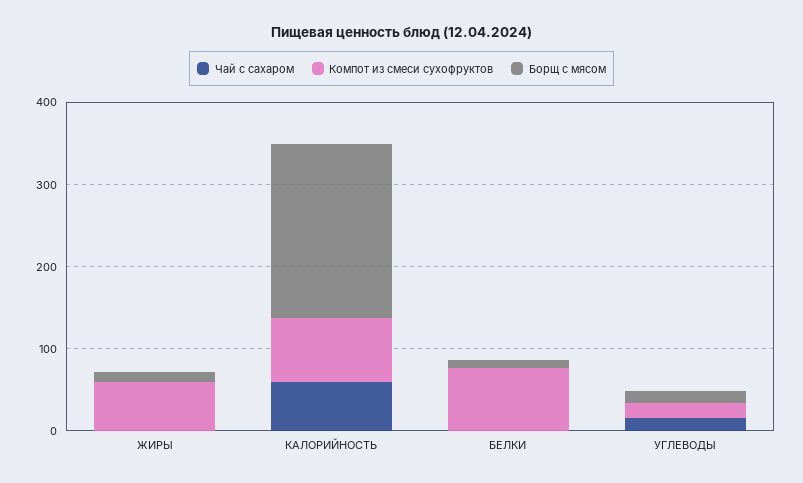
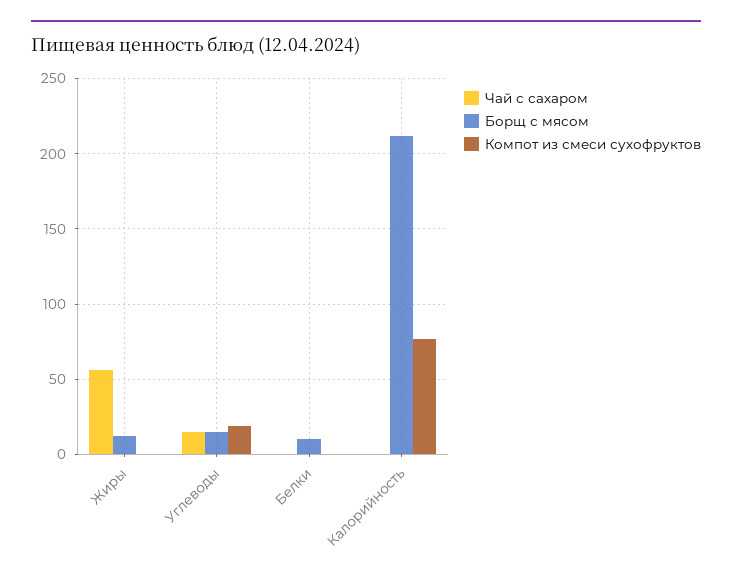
  {
    "Чай с сахаром": {
-     "ЖИРЫ": 0,
+     "ЖИРЫ": 55,
-     "КАЛОРИЙНОСТЬ": 60,
+     "КАЛОРИЙНОСТЬ": 0,
      "БЕЛКИ": 0,
      "УГЛЕВОДЫ": 15
    },
    "Компот из смеси сухофруктов": {
-     "ЖИРЫ": 60,
+     "ЖИРЫ": 0,
      "КАЛОРИЙНОСТЬ": 75,
-     "БЕЛКИ": 80,
+     "БЕЛКИ": 0,
      "УГЛЕВОДЫ": 20
    },
    "Борщ с мясом": {
      "ЖИРЫ": 10,
      "КАЛОРИЙНОСТЬ": 210,
      "БЕЛКИ": 10,
      "УГЛЕВОДЫ": 15
    }
  }

